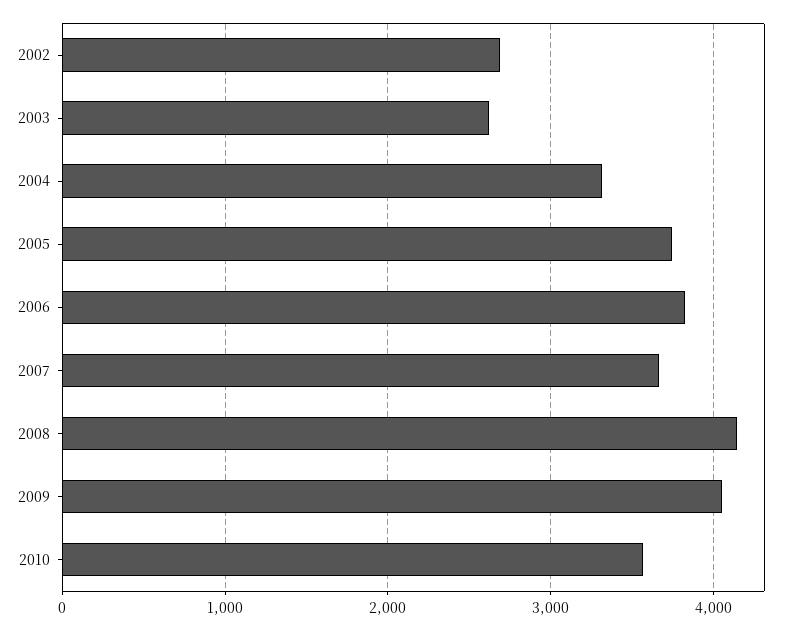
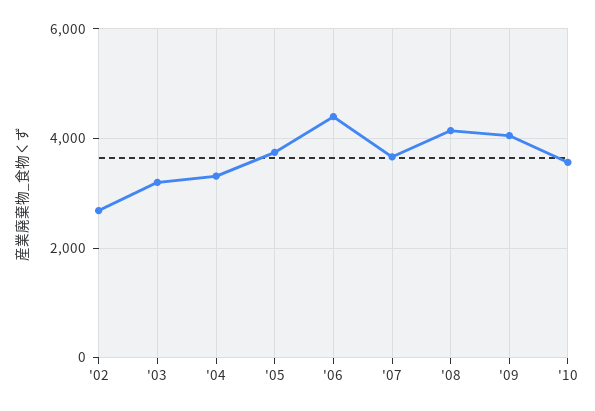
  {
    "2002": 2700,
-   "2003": 2600,
+   "2003": 3200,
    "2004": 3300,
    "2005": 3700,
-   "2006": 3800,
+   "2006": 4400,
    "2007": 3700,
    "2008": 4100,
    "2009": 4100,
    "2010": 3600
  }

